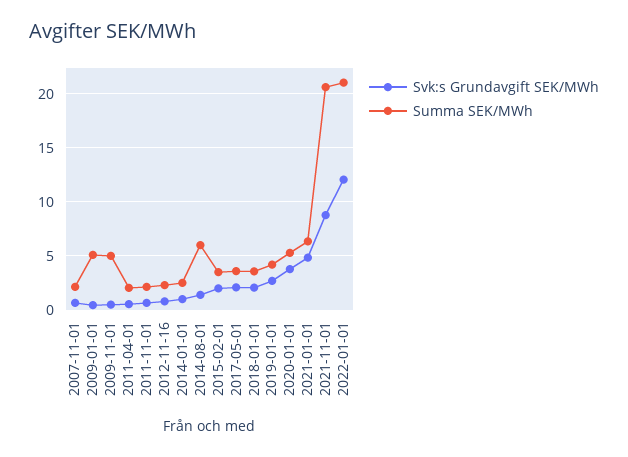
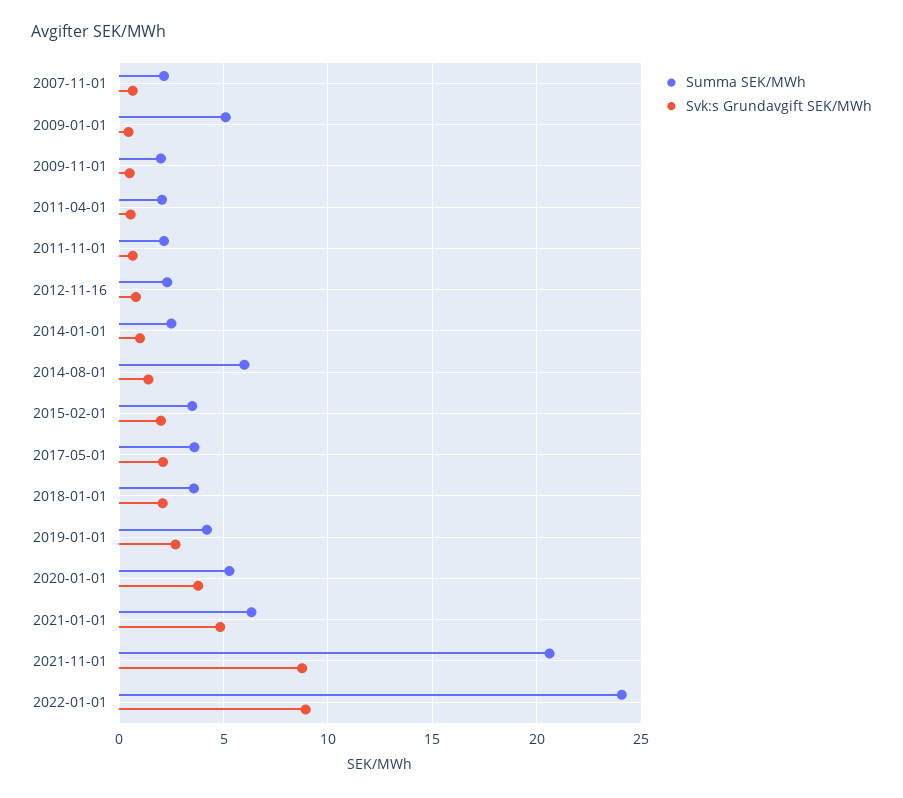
  {
    "Svk:s Grundavgift SEK/MWh": {
      "2007-11-01": 0.5,
      "2009-01-01": 0.5,
      "2009-11-01": 0.5,
      "2011-04-01": 0.5,
      "2011-11-01": 0.5,
      "2012-11-16": 1,
      "2014-01-01": 1,
      "2014-08-01": 1.5,
      "2015-02-01": 2,
      "2017-05-01": 2,
      "2018-01-01": 2,
      "2019-01-01": 2.5,
      "2020-01-01": 4,
      "2021-01-01": 5,
      "2021-11-01": 9,
-     "2022-01-01": 12
+     "2022-01-01": 9
    },
    "Summa SEK/MWh": {
      "2007-11-01": 2,
      "2009-01-01": 5,
-     "2009-11-01": 5,
+     "2009-11-01": 2,
      "2011-04-01": 2,
      "2011-11-01": 2,
      "2012-11-16": 2.5,
      "2014-01-01": 2.5,
      "2014-08-01": 6,
      "2015-02-01": 3.5,
      "2017-05-01": 3.5,
      "2018-01-01": 3.5,
      "2019-01-01": 4,
      "2020-01-01": 5.5,
      "2021-01-01": 6.5,
      "2021-11-01": 20.5,
-     "2022-01-01": 21
+     "2022-01-01": 24
    }
  }

